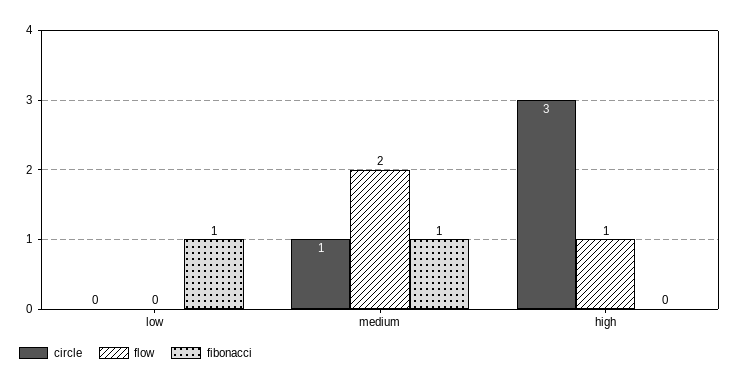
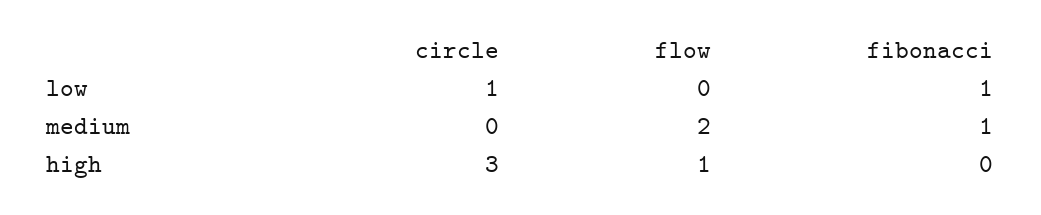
  {
    "circle": {
-     "low": 0,
+     "low": 1,
-     "medium": 1,
+     "medium": 0,
      "high": 3
    },
    "flow": {
      "low": 0,
      "medium": 2,
      "high": 1
    },
    "fibonacci": {
      "low": 1,
      "medium": 1,
      "high": 0
    }
  }

